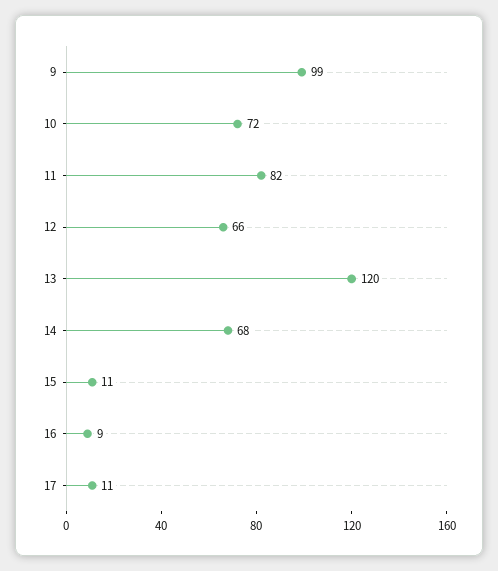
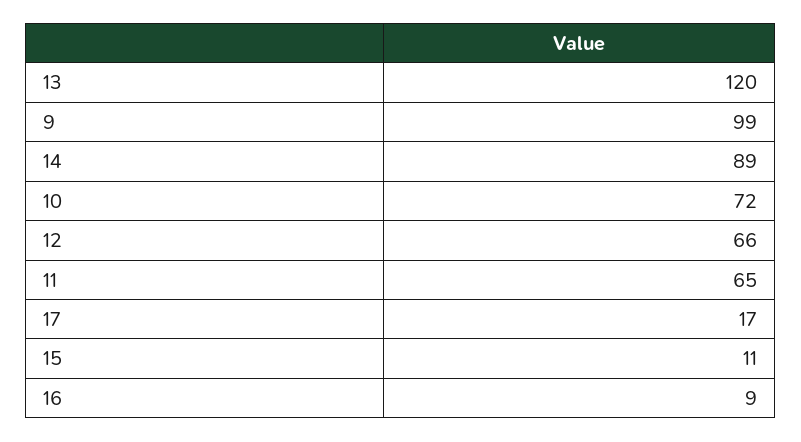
  {
    "9": 99,
    "10": 72,
-   "11": 82,
+   "11": 65,
    "12": 66,
    "13": 120,
-   "14": 68,
+   "14": 89,
    "15": 11,
    "16": 9,
-   "17": 11
+   "17": 17
  }

